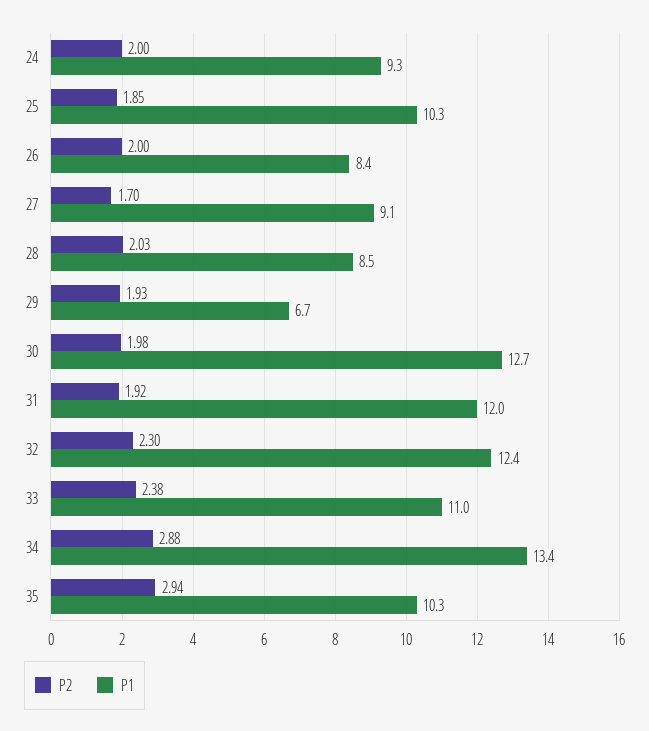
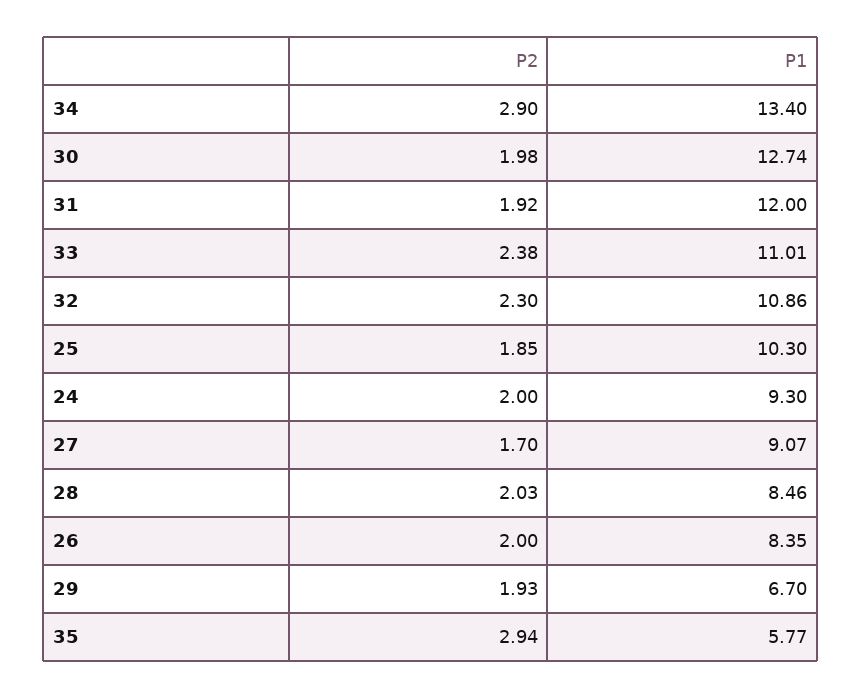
  {
    "P2": {
      "24": 2,
      "25": 1.85,
      "26": 2,
      "27": 1.7,
      "28": 2.03,
      "29": 1.93,
      "30": 1.98,
      "31": 1.92,
      "32": 2.3,
      "33": 2.38,
-     "34": 2.88,
+     "34": 2.9,
      "35": 2.94
    },
    "P1": {
      "24": 9.3,
      "25": 10.3,
      "26": 8.35,
      "27": 9.07,
      "28": 8.46,
      "29": 6.7,
      "30": 12.74,
      "31": 12,
-     "32": 12.4,
+     "32": 10.86,
      "33": 11.01,
      "34": 13.4,
-     "35": 10.3
+     "35": 5.77
    }
  }

